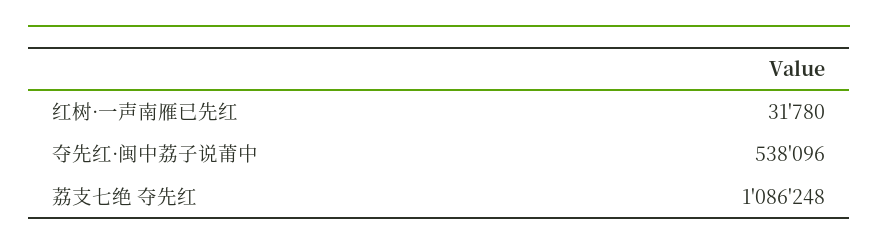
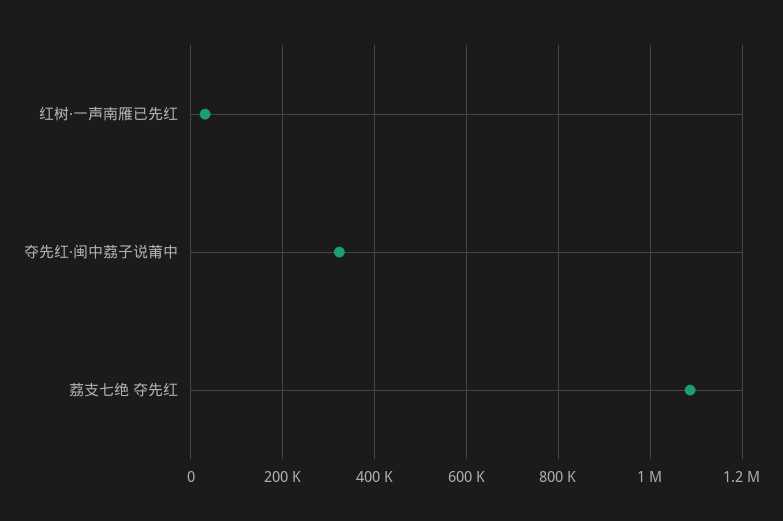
  {
    "红树·一声南雁已先红": 31780,
-   "夺先红·闽中荔子说莆中": 538096,
+   "夺先红·闽中荔子说莆中": 320000,
    "荔支七绝 夺先红": 1086248
  }

